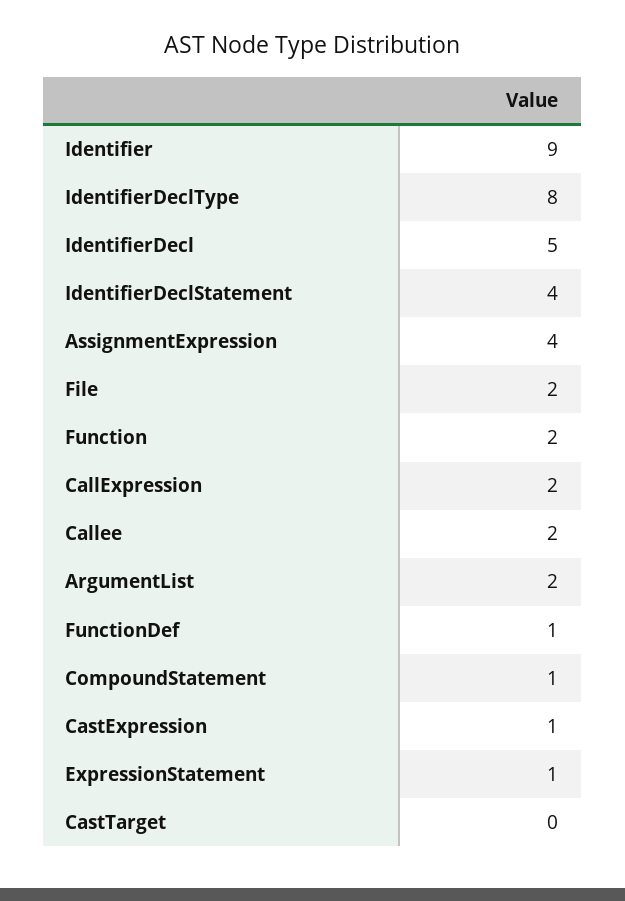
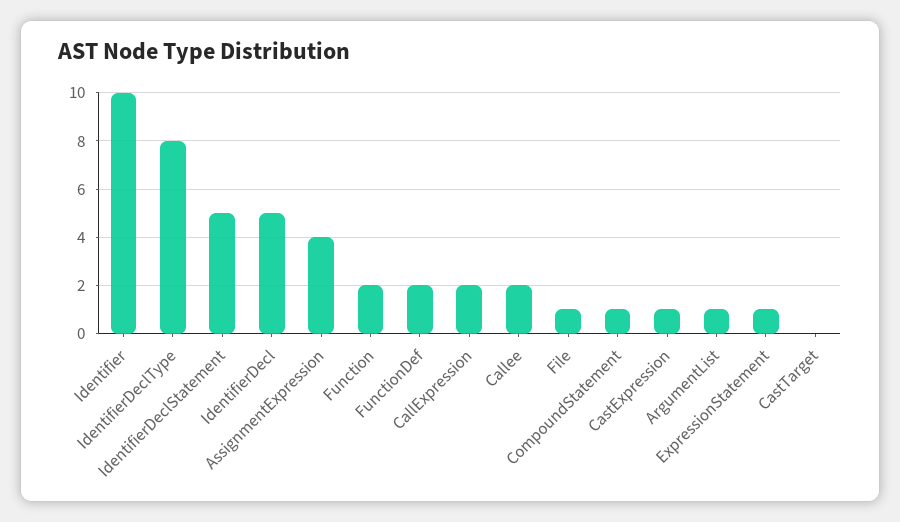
  {
-   "Identifier": 9,
+   "Identifier": 10,
    "IdentifierDeclType": 8,
    "IdentifierDecl": 5,
-   "IdentifierDeclStatement": 4,
+   "IdentifierDeclStatement": 5,
    "AssignmentExpression": 4,
-   "File": 2,
+   "File": 1,
    "Function": 2,
    "CallExpression": 2,
    "Callee": 2,
-   "ArgumentList": 2,
+   "ArgumentList": 1,
-   "FunctionDef": 1,
+   "FunctionDef": 2,
    "CompoundStatement": 1,
    "CastExpression": 1,
    "ExpressionStatement": 1,
    "CastTarget": 0
  }

